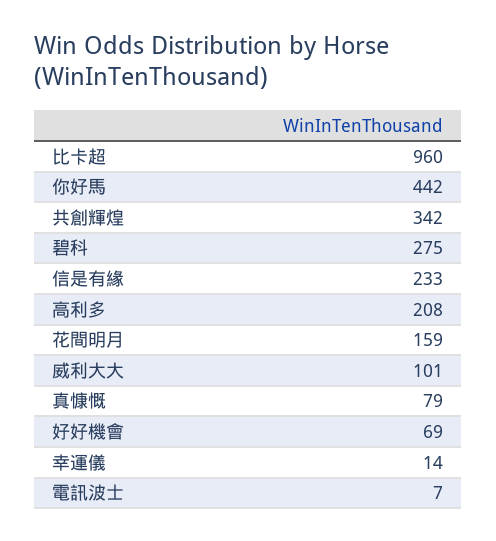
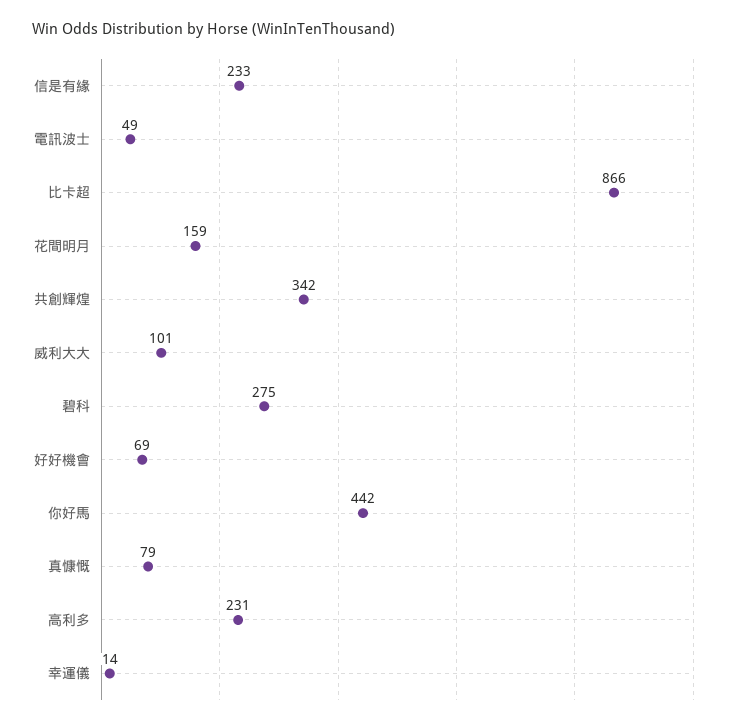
  {
-   "比卡超": 960,
+   "比卡超": 866,
    "你好馬": 442,
    "共創輝煌": 342,
    "碧科": 275,
    "信是有緣": 233,
-   "高利多": 208,
+   "高利多": 231,
    "花間明月": 159,
    "威利大大": 101,
    "真慷慨": 79,
    "好好機會": 69,
    "幸運儀": 14,
-   "電訊波士": 7
+   "電訊波士": 49
  }

